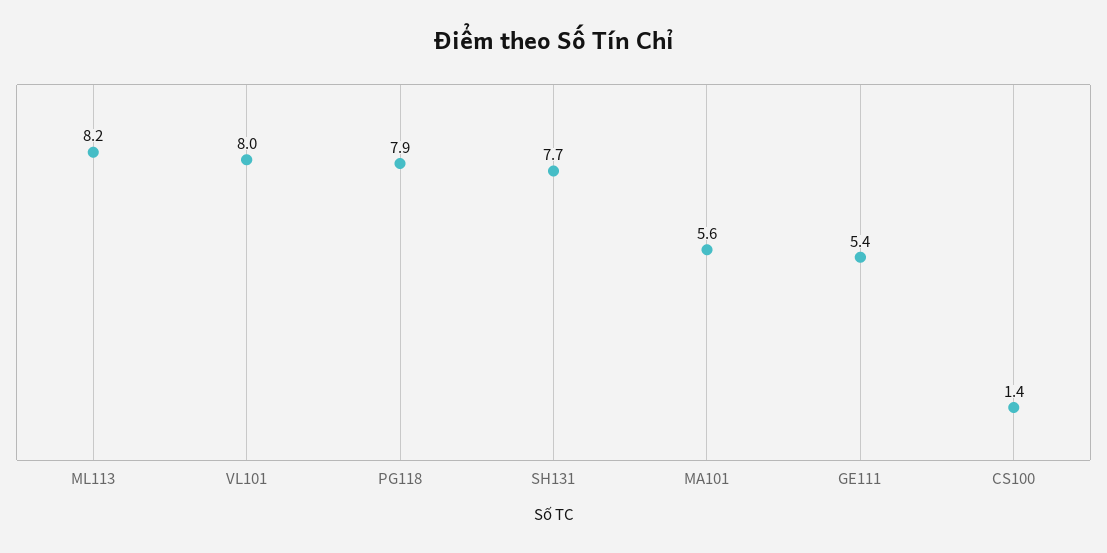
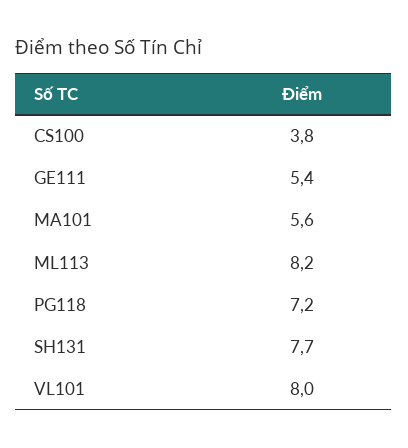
  {
    "ML113": 8.2,
    "VL101": 8,
-   "PG118": 7.9,
+   "PG118": 7.2,
    "SH131": 7.7,
    "MA101": 5.6,
    "GE111": 5.4,
-   "CS100": 1.4
+   "CS100": 3.8
  }

